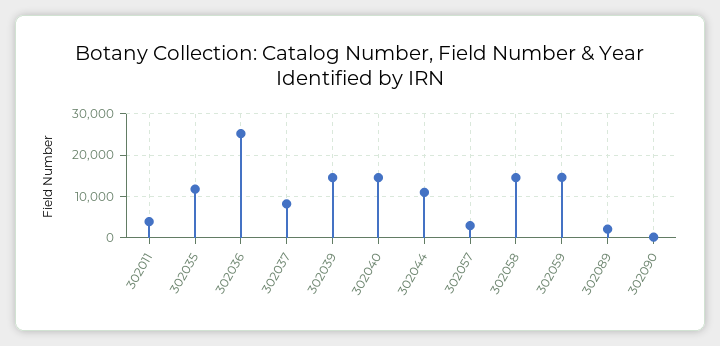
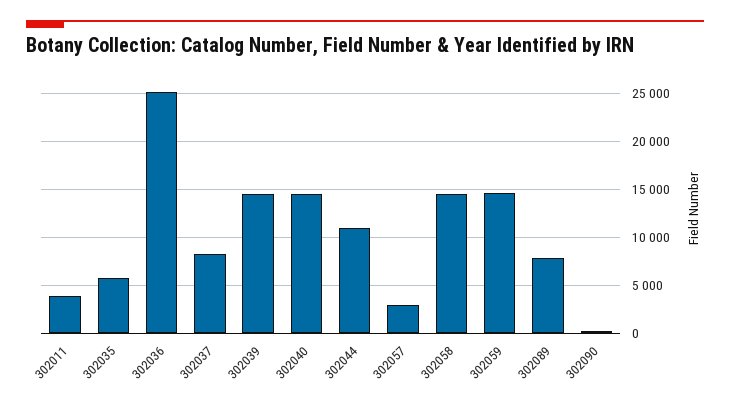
  {
    "302011": 4000,
-   "302035": 12000,
+   "302035": 6000,
    "302036": 25000,
    "302037": 8000,
    "302039": 15000,
    "302040": 15000,
    "302044": 11000,
    "302057": 3000,
    "302058": 15000,
    "302059": 15000,
-   "302089": 2000,
+   "302089": 8000,
    "302090": 0
  }

